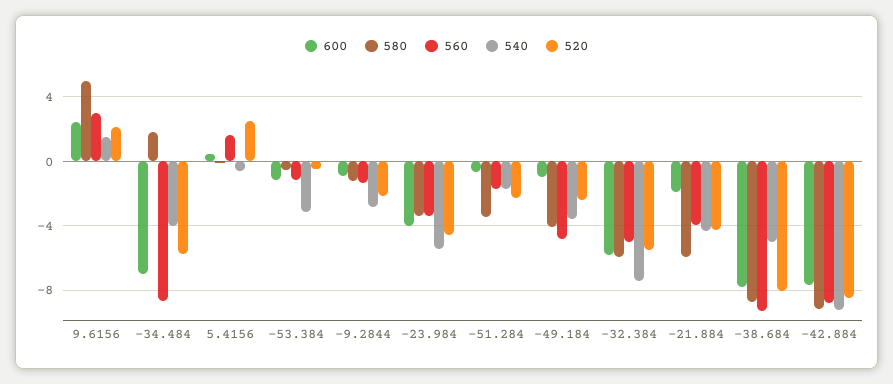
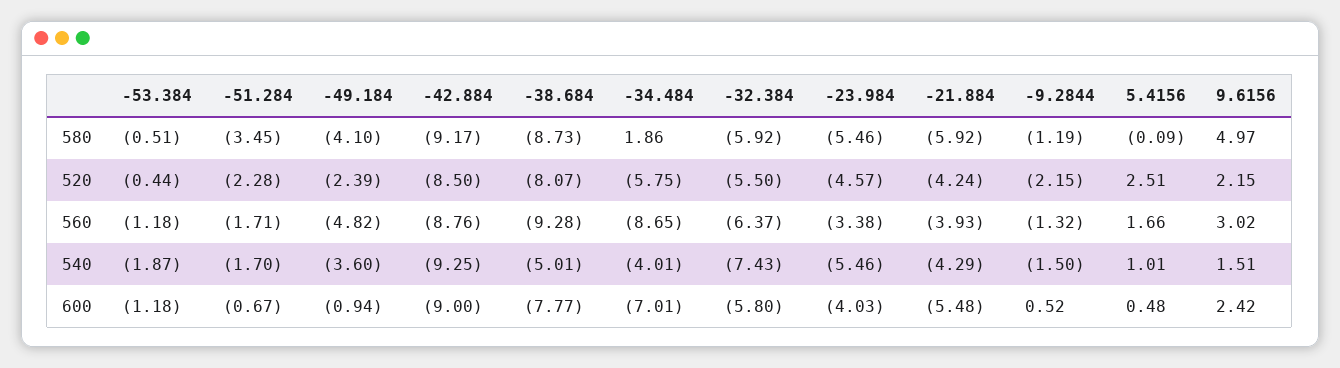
  {
    "600": {
      "9.6156": 2.42,
      "-34.484": -7.01,
      "5.4156": 0.48,
      "-53.384": -1.18,
-     "-9.2844": -1,
+     "-9.2844": 0.52,
      "-23.984": -4.03,
      "-51.284": -0.67,
      "-49.184": -0.94,
      "-32.384": -5.8,
-     "-21.884": -2,
+     "-21.884": -5.48,
      "-38.684": -7.77,
-     "-42.884": -7.5
+     "-42.884": -9
    },
    "580": {
      "9.6156": 4.97,
      "-34.484": 1.86,
      "5.4156": -0.09,
      "-53.384": -0.51,
      "-9.2844": -1.19,
-     "-23.984": -3.5,
+     "-23.984": -5.46,
      "-51.284": -3.45,
      "-49.184": -4.1,
      "-32.384": -5.92,
      "-21.884": -5.92,
      "-38.684": -8.73,
      "-42.884": -9.17
    },
    "560": {
      "9.6156": 3.02,
      "-34.484": -8.65,
      "5.4156": 1.66,
      "-53.384": -1.18,
      "-9.2844": -1.32,
      "-23.984": -3.38,
      "-51.284": -1.71,
      "-49.184": -4.82,
-     "-32.384": -5,
+     "-32.384": -6.37,
      "-21.884": -3.93,
      "-38.684": -9.28,
      "-42.884": -8.76
    },
    "540": {
      "9.6156": 1.51,
      "-34.484": -4.01,
-     "5.4156": -0.5,
+     "5.4156": 1.01,
-     "-53.384": -3,
+     "-53.384": -1.87,
-     "-9.2844": -3,
+     "-9.2844": -1.5,
      "-23.984": -5.46,
      "-51.284": -1.7,
      "-49.184": -3.6,
      "-32.384": -7.43,
      "-21.884": -4.29,
      "-38.684": -5.01,
      "-42.884": -9.25
    },
    "520": {
      "9.6156": 2.15,
      "-34.484": -5.75,
      "5.4156": 2.51,
      "-53.384": -0.44,
      "-9.2844": -2.15,
      "-23.984": -4.57,
      "-51.284": -2.28,
      "-49.184": -2.39,
      "-32.384": -5.5,
      "-21.884": -4.24,
      "-38.684": -8.07,
      "-42.884": -8.5
    }
  }

